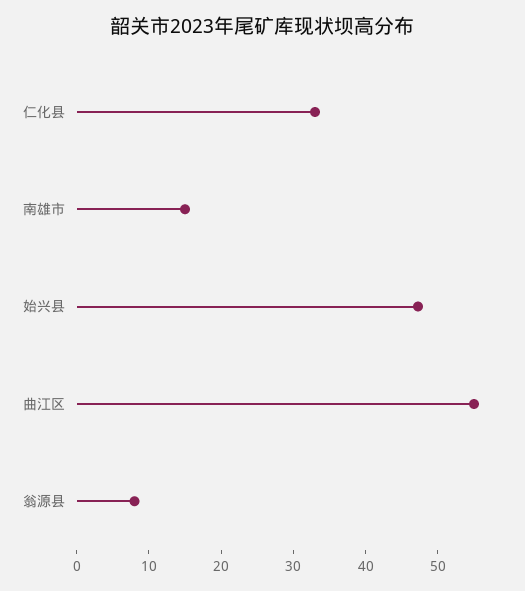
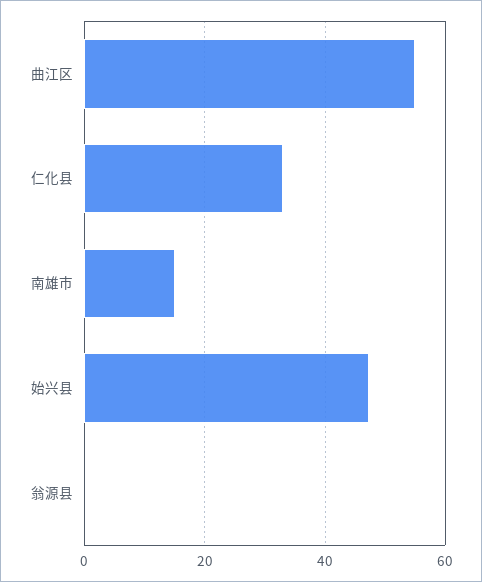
  {
    "仁化县": 34,
    "南雄市": 16,
    "始兴县": 48,
    "曲江区": 56,
-   "翁源县": 8
+   "翁源县": 0
  }

